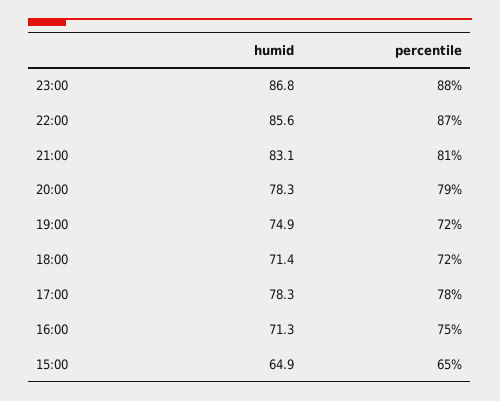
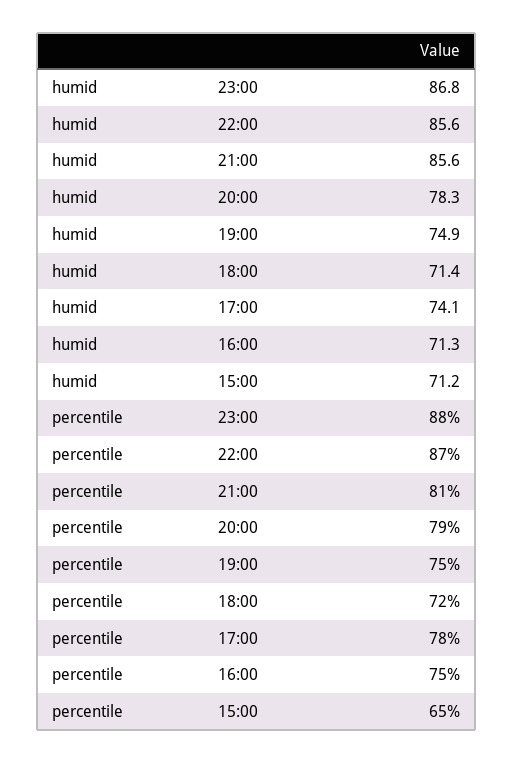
  {
    "humid": {
      "23:00": 86.8,
      "22:00": 85.6,
-     "21:00": 83.1,
+     "21:00": 85.6,
      "20:00": 78.3,
      "19:00": 74.9,
      "18:00": 71.4,
-     "17:00": 78.3,
+     "17:00": 74.1,
      "16:00": 71.3,
-     "15:00": 64.9
+     "15:00": 71.2
    },
    "percentile": {
      "23:00": 88,
      "22:00": 87,
      "21:00": 81,
      "20:00": 79,
-     "19:00": 72,
+     "19:00": 75,
      "18:00": 72,
      "17:00": 78,
      "16:00": 75,
      "15:00": 65
    }
  }

